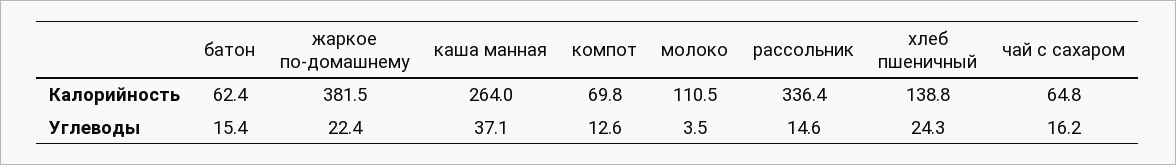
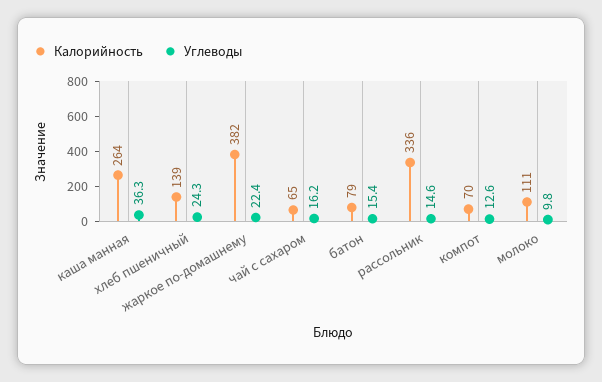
  {
    "Калорийность": {
-     "батон": 62.4,
+     "батон": 79,
      "жаркое по-домашнему": 381.5,
      "каша манная": 264,
      "компот": 69.8,
      "молоко": 110.5,
      "рассольник": 336.4,
      "хлеб пшеничный": 138.8,
      "чай с сахаром": 64.8
    },
    "Углеводы": {
      "батон": 15.4,
      "жаркое по-домашнему": 22.4,
-     "каша манная": 37.1,
+     "каша манная": 36.3,
      "компот": 12.6,
-     "молоко": 3.5,
+     "молоко": 9.8,
      "рассольник": 14.6,
      "хлеб пшеничный": 24.3,
      "чай с сахаром": 16.2
    }
  }

